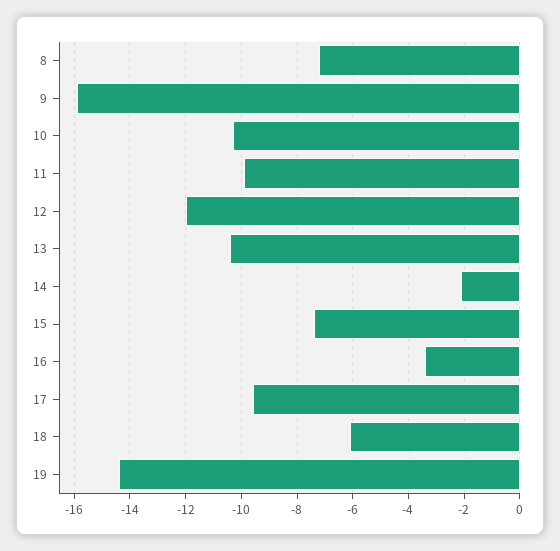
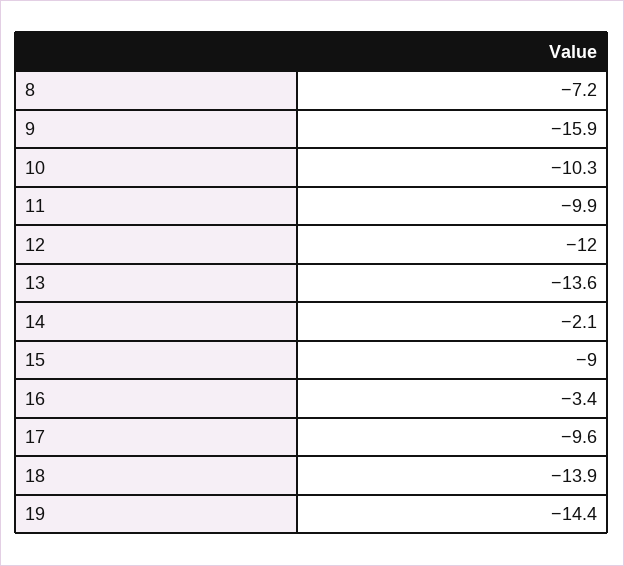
  {
    "8": -7.2,
    "9": -15.9,
    "10": -10.3,
    "11": -9.9,
    "12": -12,
-   "13": -10.5,
+   "13": -13.6,
    "14": -2.1,
-   "15": -7.5,
+   "15": -9,
    "16": -3.4,
    "17": -9.6,
-   "18": -6,
+   "18": -13.9,
    "19": -14.4
  }

